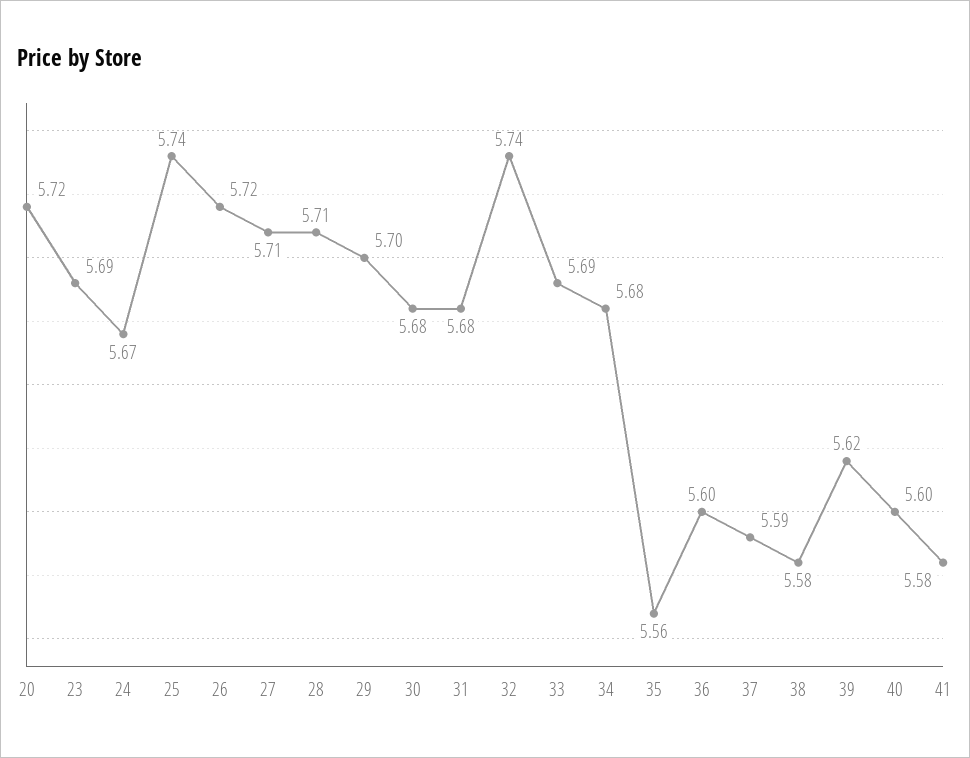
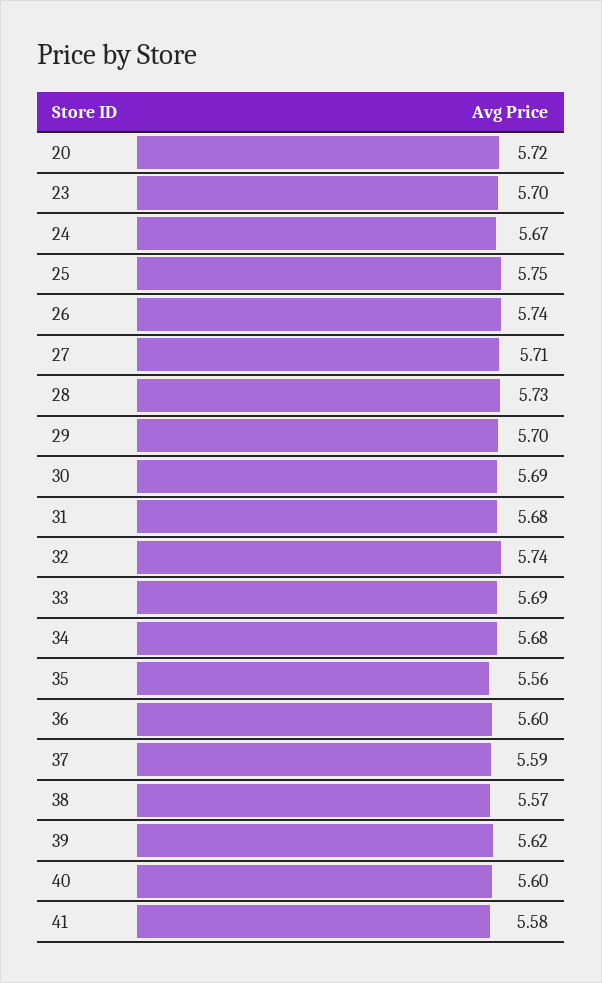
  {
    "20": 5.72,
-   "23": 5.69,
+   "23": 5.7,
    "24": 5.67,
-   "25": 5.74,
+   "25": 5.75,
-   "26": 5.72,
+   "26": 5.74,
    "27": 5.71,
-   "28": 5.71,
+   "28": 5.73,
    "29": 5.7,
-   "30": 5.68,
+   "30": 5.69,
    "31": 5.68,
    "32": 5.74,
    "33": 5.69,
    "34": 5.68,
    "35": 5.56,
    "36": 5.6,
    "37": 5.59,
-   "38": 5.58,
+   "38": 5.57,
    "39": 5.62,
    "40": 5.6,
    "41": 5.58
  }

